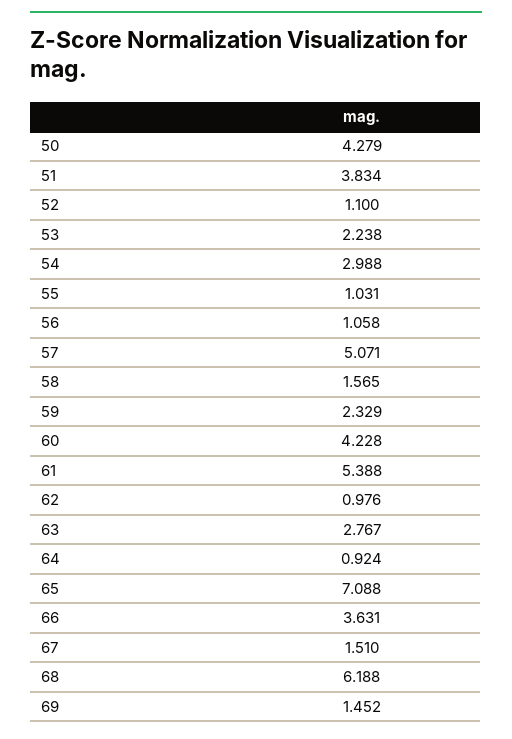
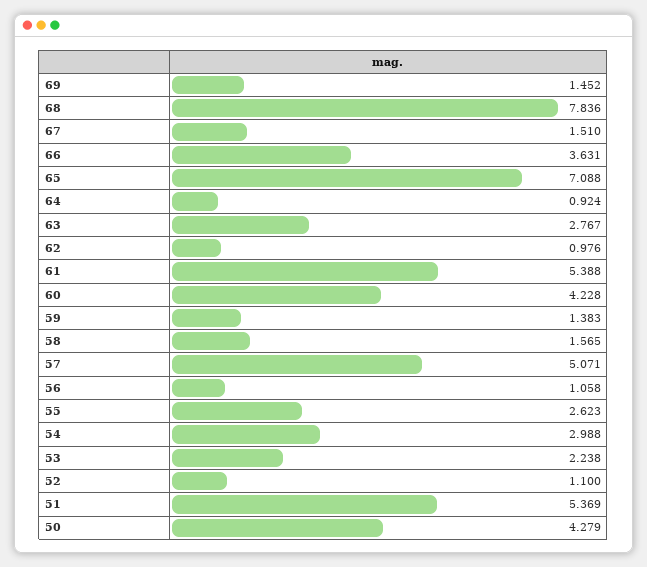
  {
    "50": 4.279,
-   "51": 3.834,
+   "51": 5.369,
    "52": 1.1,
    "53": 2.238,
    "54": 2.988,
-   "55": 1.031,
+   "55": 2.623,
    "56": 1.058,
    "57": 5.071,
    "58": 1.565,
-   "59": 2.329,
+   "59": 1.383,
    "60": 4.228,
    "61": 5.388,
    "62": 0.976,
    "63": 2.767,
    "64": 0.924,
    "65": 7.088,
    "66": 3.631,
    "67": 1.51,
-   "68": 6.188,
+   "68": 7.836,
    "69": 1.452
  }

